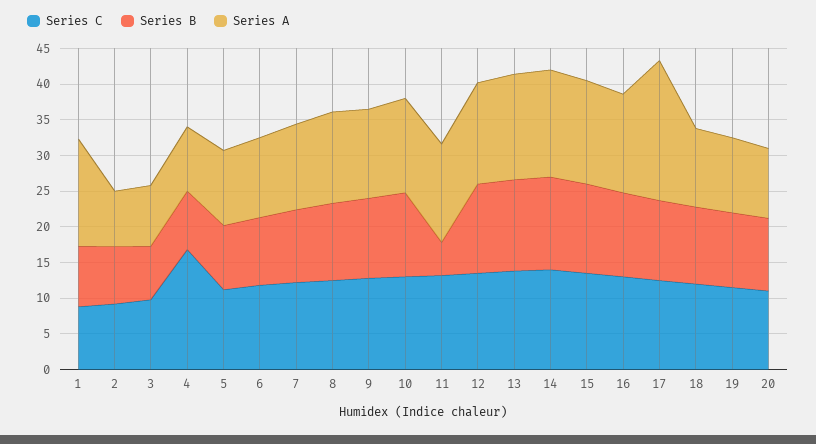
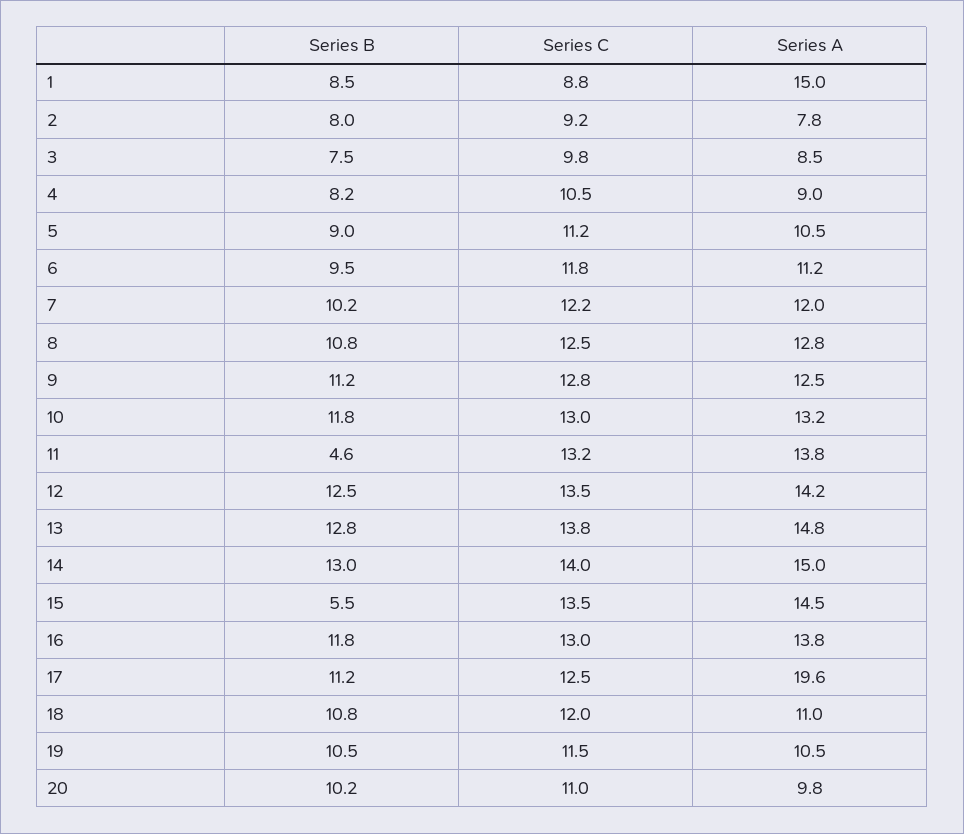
  {
    "Series C": {
      "1": 8.8,
      "2": 9.2,
      "3": 9.8,
-     "4": 17.5,
+     "4": 10.5,
      "5": 11.2,
      "6": 11.8,
      "7": 12.2,
      "8": 12.5,
      "9": 12.8,
      "10": 13,
      "11": 13.2,
      "12": 13.5,
      "13": 13.8,
      "14": 14,
      "15": 13.5,
      "16": 13,
      "17": 12.5,
      "18": 12,
      "19": 11.5,
      "20": 11
    },
    "Series B": {
      "1": 8.5,
      "2": 8,
      "3": 7.5,
      "4": 8.2,
      "5": 9,
      "6": 9.5,
      "7": 10.2,
      "8": 10.8,
      "9": 11.2,
      "10": 11.8,
      "11": 4.6,
      "12": 12.5,
      "13": 12.8,
      "14": 13,
-     "15": 12.5,
+     "15": 5.5,
      "16": 11.8,
      "17": 11.2,
      "18": 10.8,
      "19": 10.5,
      "20": 10.2
    },
    "Series A": {
      "1": 15,
      "2": 7.8,
      "3": 8.5,
      "4": 9,
      "5": 10.5,
      "6": 11.2,
      "7": 12,
      "8": 12.8,
      "9": 12.5,
      "10": 13.2,
      "11": 13.8,
      "12": 14.2,
      "13": 14.8,
      "14": 15,
      "15": 14.5,
      "16": 13.8,
      "17": 19.6,
      "18": 11,
      "19": 10.5,
      "20": 9.8
    }
  }

